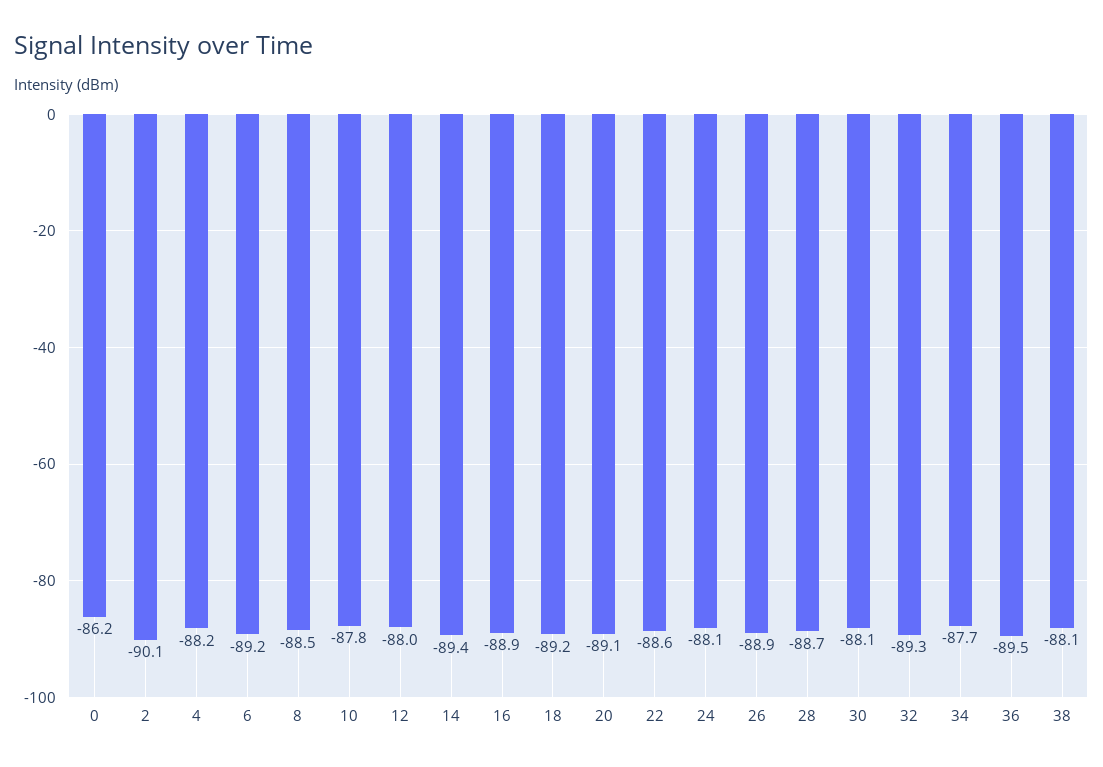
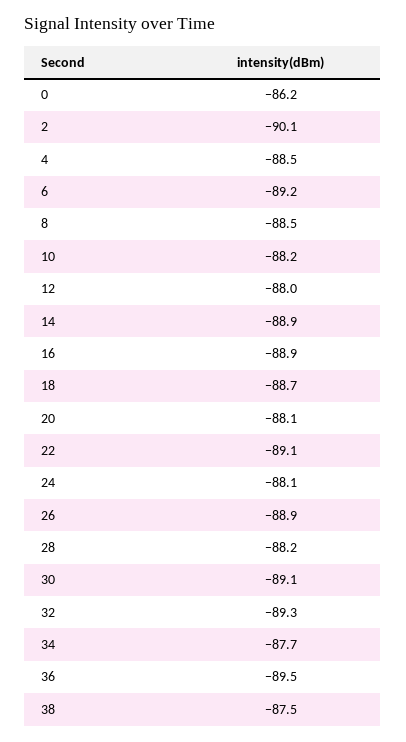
  {
    "0": -86.2,
    "2": -90.1,
-   "4": -88.2,
+   "4": -88.5,
    "6": -89.2,
    "8": -88.5,
-   "10": -87.8,
+   "10": -88.2,
    "12": -88,
-   "14": -89.4,
+   "14": -88.9,
    "16": -88.9,
-   "18": -89.2,
+   "18": -88.7,
-   "20": -89.1,
+   "20": -88.1,
-   "22": -88.6,
+   "22": -89.1,
    "24": -88.1,
    "26": -88.9,
-   "28": -88.7,
+   "28": -88.2,
-   "30": -88.1,
+   "30": -89.1,
    "32": -89.3,
    "34": -87.7,
    "36": -89.5,
-   "38": -88.1
+   "38": -87.5
  }

